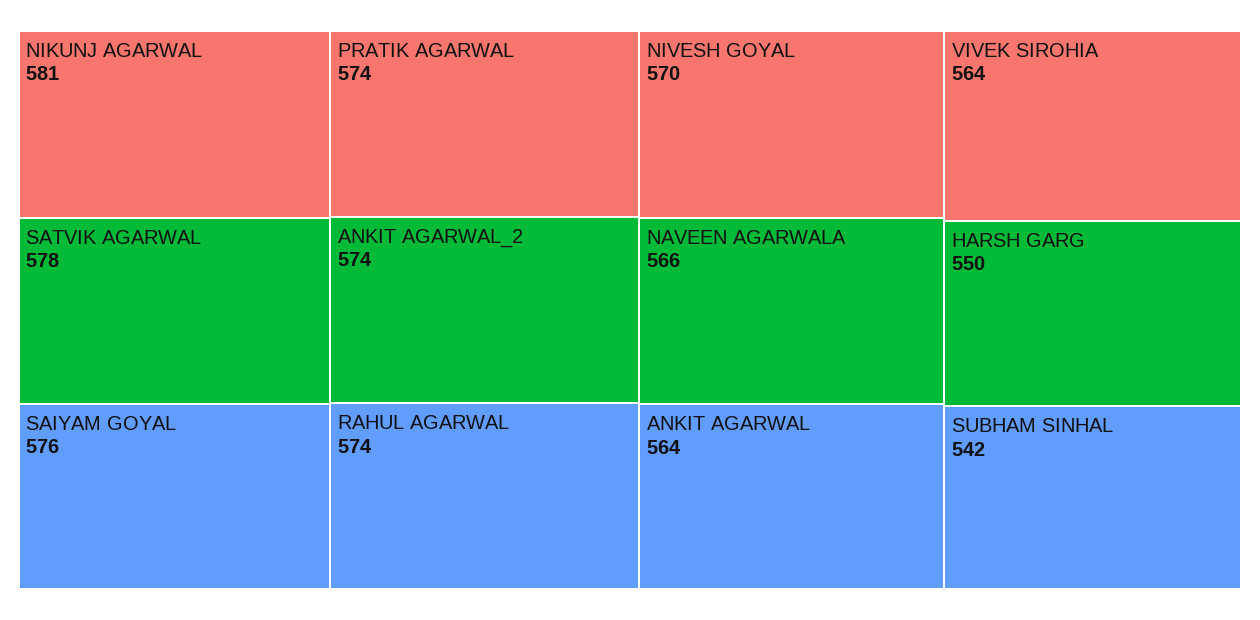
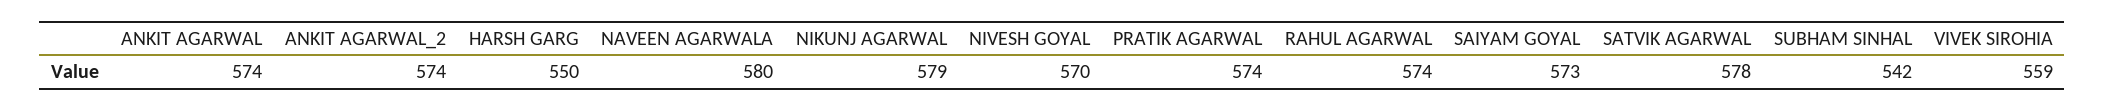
  {
-   "NIKUNJ AGARWAL": 581,
+   "NIKUNJ AGARWAL": 579,
    "SATVIK AGARWAL": 578,
-   "SAIYAM GOYAL": 576,
+   "SAIYAM GOYAL": 573,
    "PRATIK AGARWAL": 574,
    "ANKIT AGARWAL_2": 574,
    "RAHUL AGARWAL": 574,
    "NIVESH GOYAL": 570,
-   "NAVEEN AGARWALA": 566,
+   "NAVEEN AGARWALA": 580,
-   "ANKIT AGARWAL": 564,
+   "ANKIT AGARWAL": 574,
-   "VIVEK SIROHIA": 564,
+   "VIVEK SIROHIA": 559,
    "HARSH GARG": 550,
    "SUBHAM SINHAL": 542
  }

